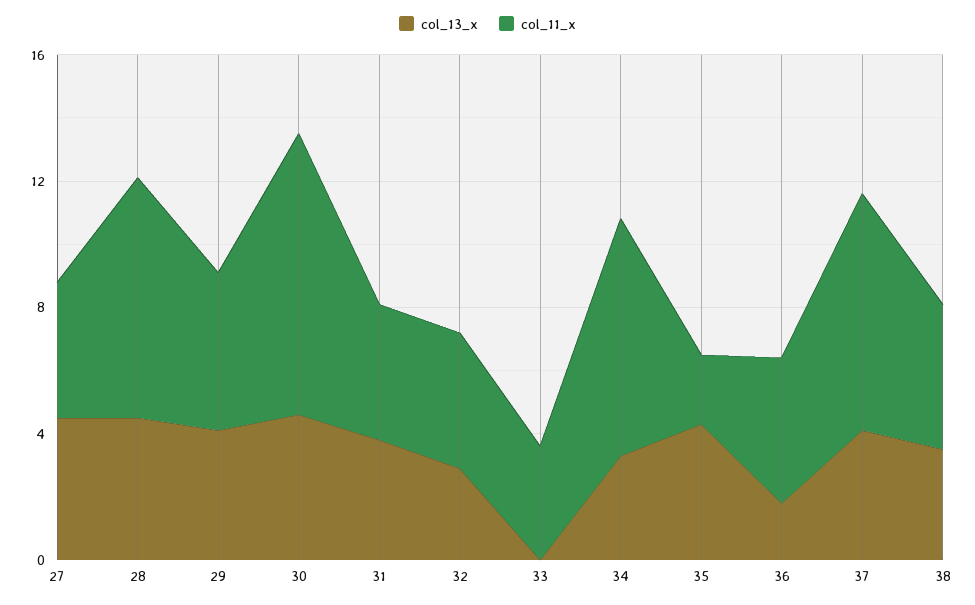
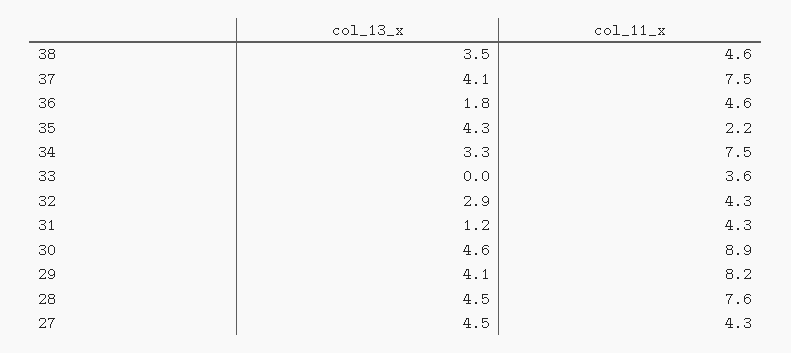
  {
    "col_13_x": {
      "27": 4.5,
      "28": 4.5,
      "29": 4.1,
      "30": 4.6,
-     "31": 4,
+     "31": 1.2,
      "32": 2.9,
      "33": 0,
      "34": 3.3,
      "35": 4.3,
      "36": 1.8,
      "37": 4.1,
      "38": 3.5
    },
    "col_11_x": {
      "27": 4.3,
      "28": 7.6,
-     "29": 5,
+     "29": 8.2,
      "30": 8.9,
      "31": 4.3,
      "32": 4.3,
      "33": 3.6,
      "34": 7.5,
      "35": 2.2,
      "36": 4.6,
      "37": 7.5,
      "38": 4.6
    }
  }

